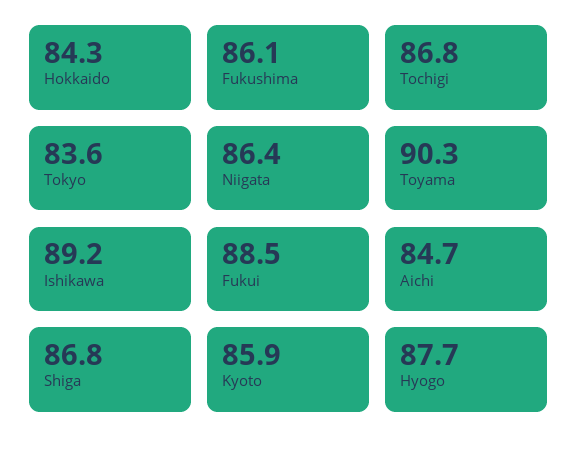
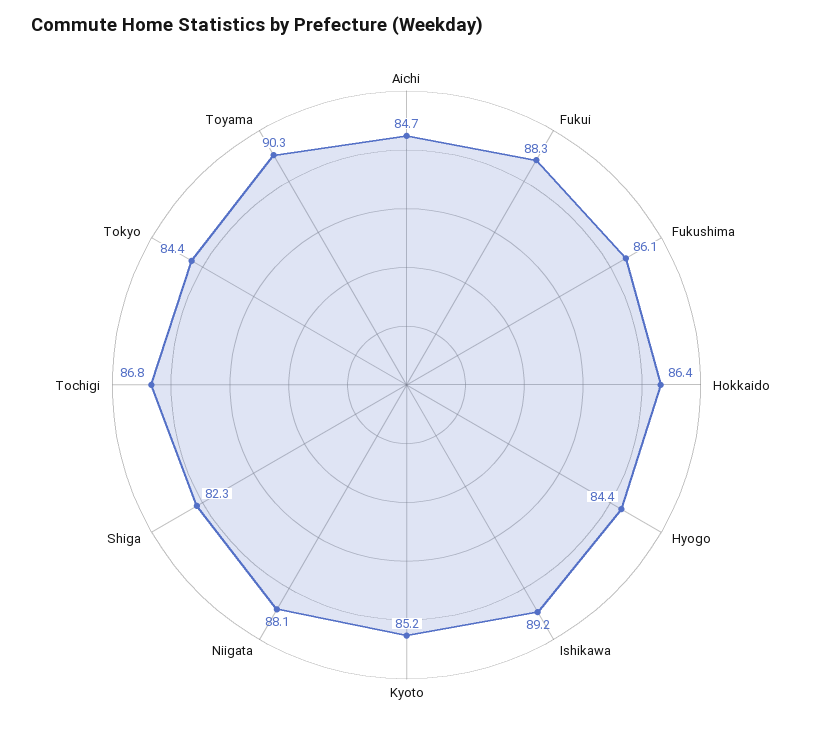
  {
-   "Hokkaido": 84.3,
+   "Hokkaido": 86.4,
    "Fukushima": 86.1,
    "Tochigi": 86.8,
-   "Tokyo": 83.6,
+   "Tokyo": 84.4,
-   "Niigata": 86.4,
+   "Niigata": 88.1,
    "Toyama": 90.3,
    "Ishikawa": 89.2,
-   "Fukui": 88.5,
+   "Fukui": 88.3,
    "Aichi": 84.7,
-   "Shiga": 86.8,
+   "Shiga": 82.3,
-   "Kyoto": 85.9,
+   "Kyoto": 85.2,
-   "Hyogo": 87.7
+   "Hyogo": 84.4
  }

